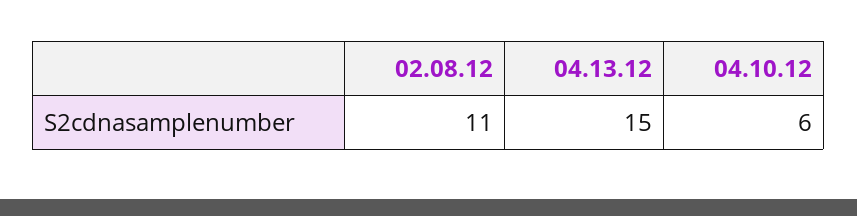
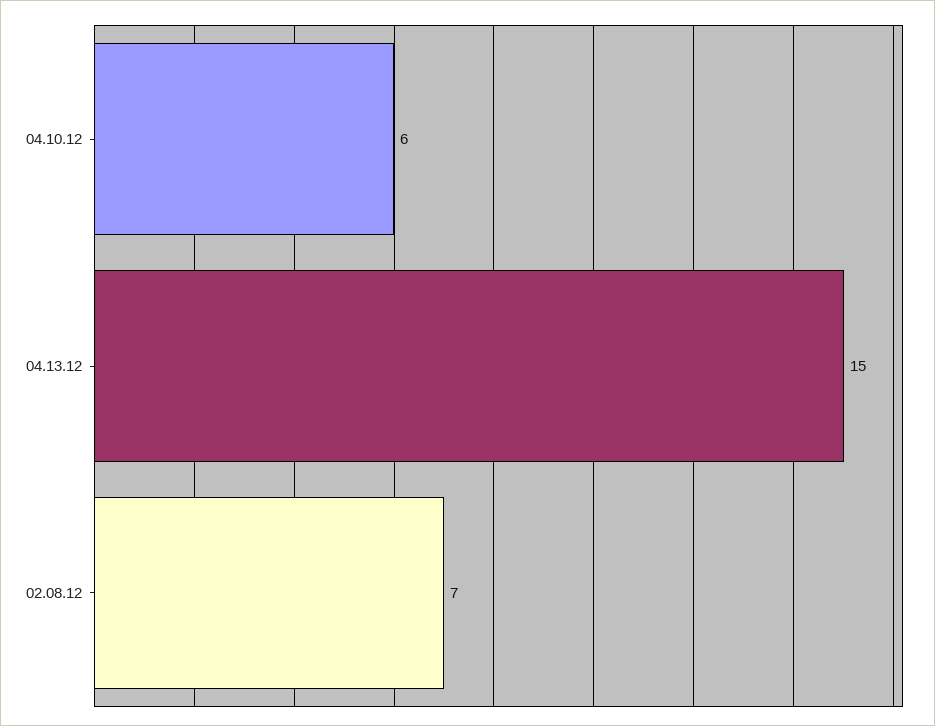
  {
-   "02.08.12": 11,
+   "02.08.12": 7,
    "04.13.12": 15,
    "04.10.12": 6
  }

